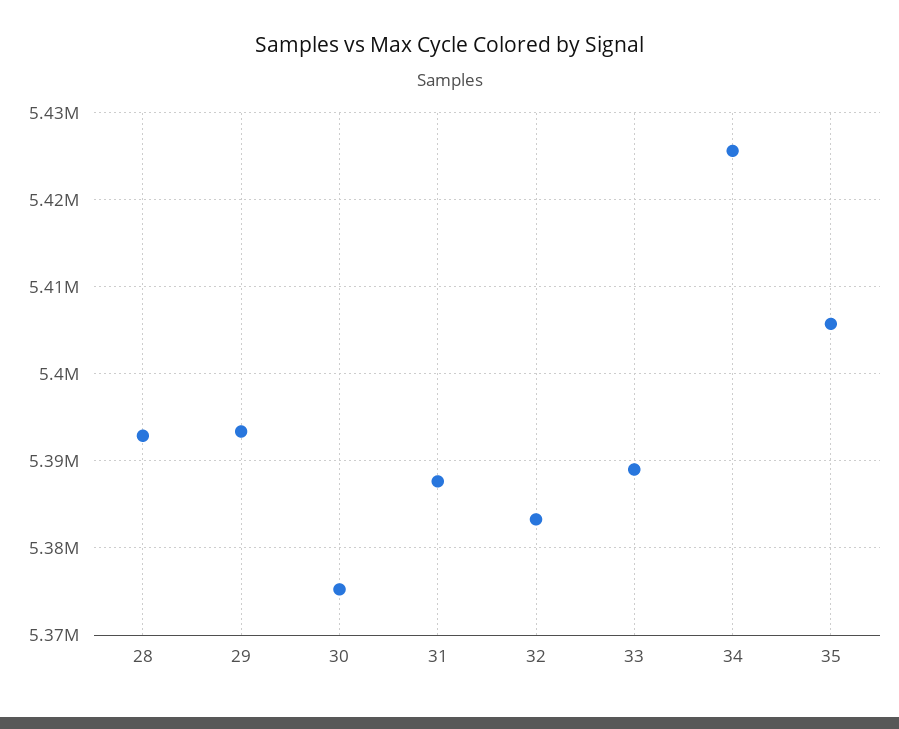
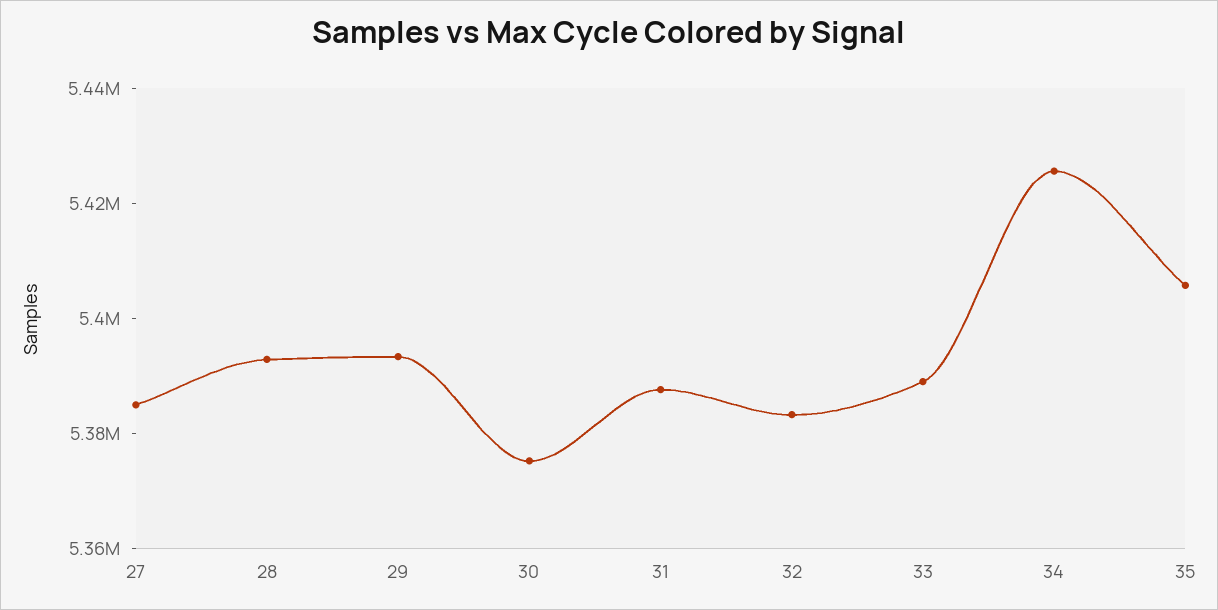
  {
    "28": 5393000,
    "29": 5393000,
    "30": 5375000,
    "31": 5388000,
    "32": 5383000,
    "33": 5389000,
    "34": 5426000,
-   "35": 5406000
+   "35": 5406000,
+   "27": 5385000
  }

